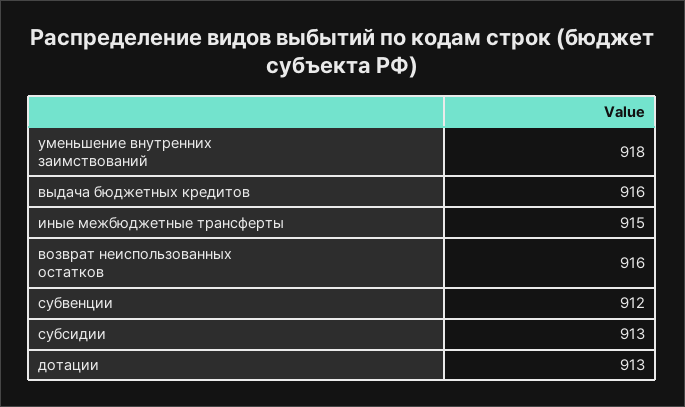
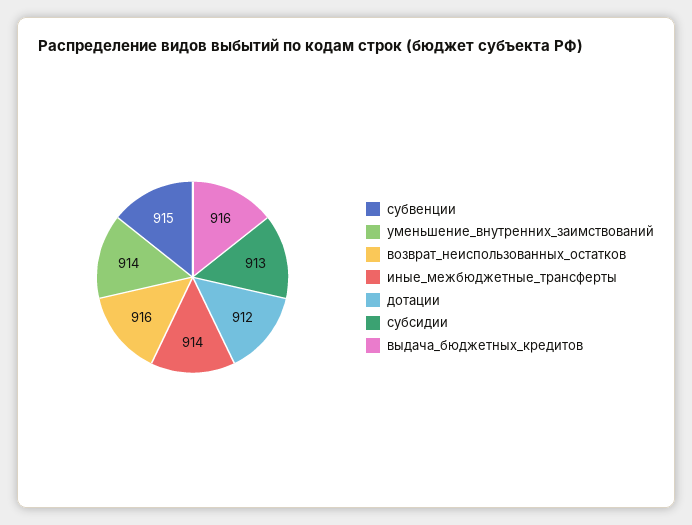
  {
-   "уменьшение внутренних заимствований": 918,
+   "уменьшение внутренних заимствований": 914,
    "выдача бюджетных кредитов": 916,
-   "иные межбюджетные трансферты": 915,
+   "иные межбюджетные трансферты": 914,
    "возврат неиспользованных остатков": 916,
-   "субвенции": 912,
+   "субвенции": 915,
    "субсидии": 913,
-   "дотации": 913
+   "дотации": 912
  }

